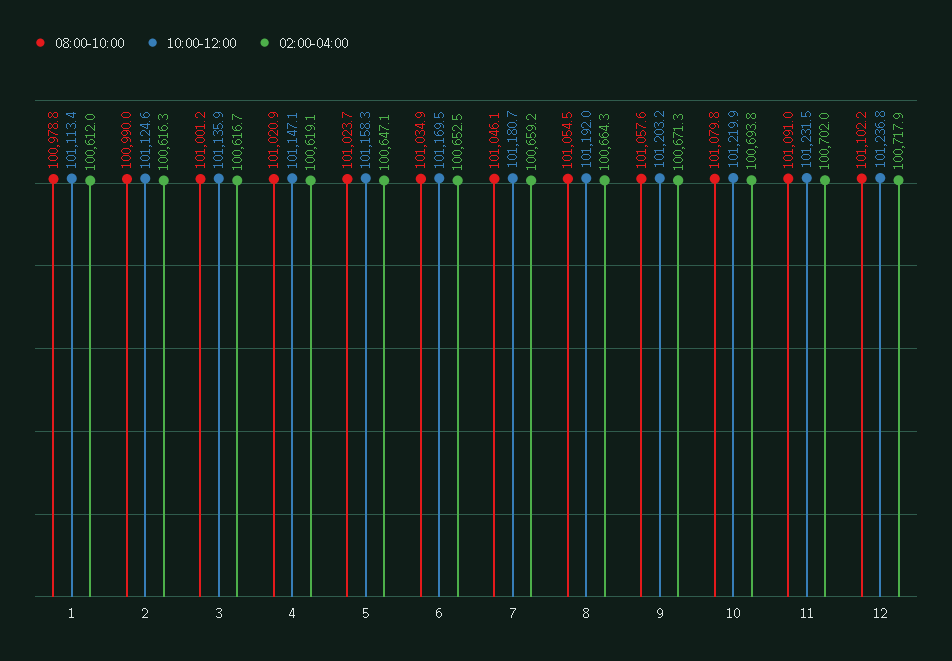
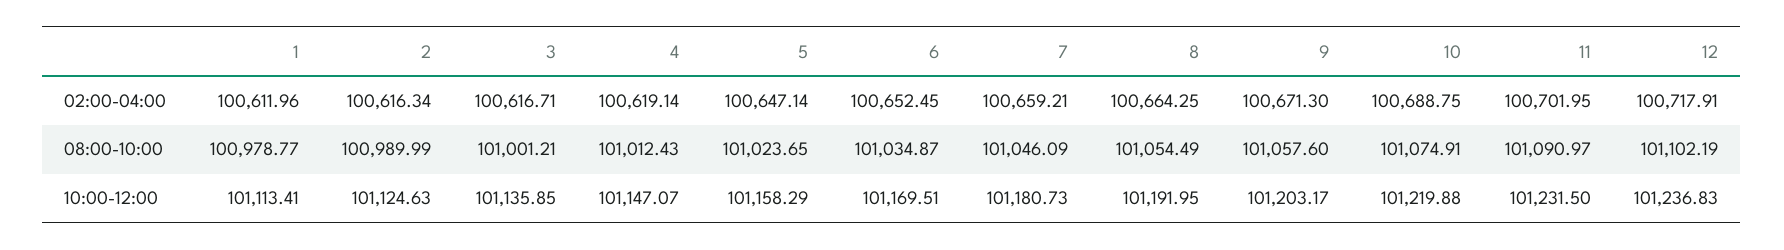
  {
    "08:00-10:00": {
      "1": 100978.77,
      "2": 100989.99,
      "3": 101001.21,
-     "4": 101020.9,
+     "4": 101012.43,
      "5": 101023.65,
      "6": 101034.87,
      "7": 101046.09,
      "8": 101054.49,
      "9": 101057.6,
-     "10": 101079.8,
+     "10": 101074.91,
      "11": 101090.97,
      "12": 101102.19
    },
    "10:00-12:00": {
      "1": 101113.41,
      "2": 101124.63,
      "3": 101135.85,
      "4": 101147.07,
      "5": 101158.29,
      "6": 101169.51,
      "7": 101180.73,
      "8": 101191.95,
      "9": 101203.17,
      "10": 101219.88,
      "11": 101231.5,
      "12": 101236.83
    },
    "02:00-04:00": {
      "1": 100611.96,
      "2": 100616.34,
      "3": 100616.71,
      "4": 100619.14,
      "5": 100647.14,
      "6": 100652.45,
      "7": 100659.21,
      "8": 100664.25,
      "9": 100671.3,
-     "10": 100693.8,
+     "10": 100688.75,
      "11": 100701.95,
      "12": 100717.91
    }
  }

